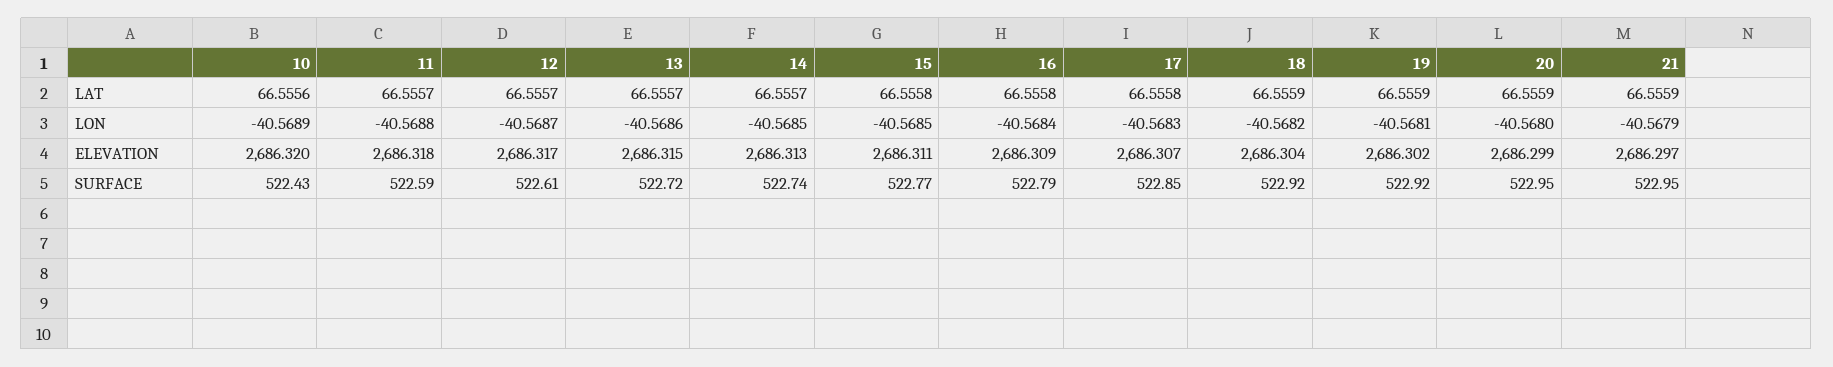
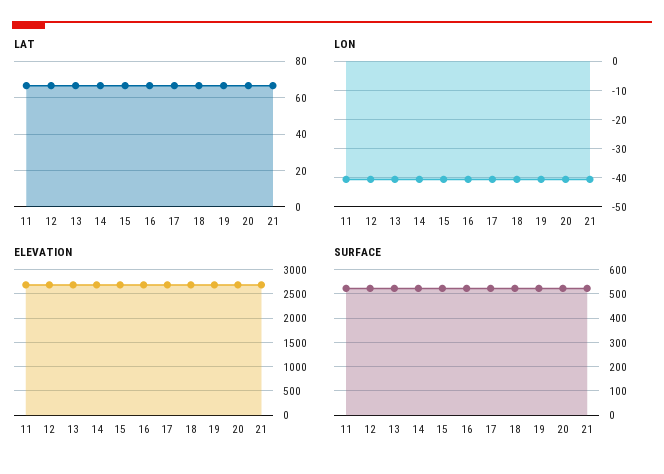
  {
    "LAT": {
-     "10": 66.5556,
      "11": 66.5557,
      "12": 66.5557,
      "13": 66.5557,
      "14": 66.5557,
      "15": 66.5558,
      "16": 66.5558,
      "17": 66.5558,
      "18": 66.5559,
      "19": 66.5559,
      "20": 66.5559,
      "21": 66.5559
    },
    "LON": {
-     "10": -40.5689,
      "11": -40.5688,
      "12": -40.5687,
      "13": -40.5686,
      "14": -40.5685,
      "15": -40.5685,
      "16": -40.5684,
      "17": -40.5683,
      "18": -40.5682,
      "19": -40.5681,
      "20": -40.568,
      "21": -40.5679
    },
    "ELEVATION": {
-     "10": 2686.32,
      "11": 2686.318,
      "12": 2686.317,
      "13": 2686.315,
      "14": 2686.313,
      "15": 2686.311,
      "16": 2686.309,
      "17": 2686.307,
      "18": 2686.304,
      "19": 2686.302,
      "20": 2686.299,
      "21": 2686.297
    },
    "SURFACE": {
-     "10": 522.43,
      "11": 522.59,
      "12": 522.61,
      "13": 522.72,
      "14": 522.74,
      "15": 522.77,
      "16": 522.79,
      "17": 522.85,
      "18": 522.92,
      "19": 522.92,
      "20": 522.95,
      "21": 522.95
    }
  }

